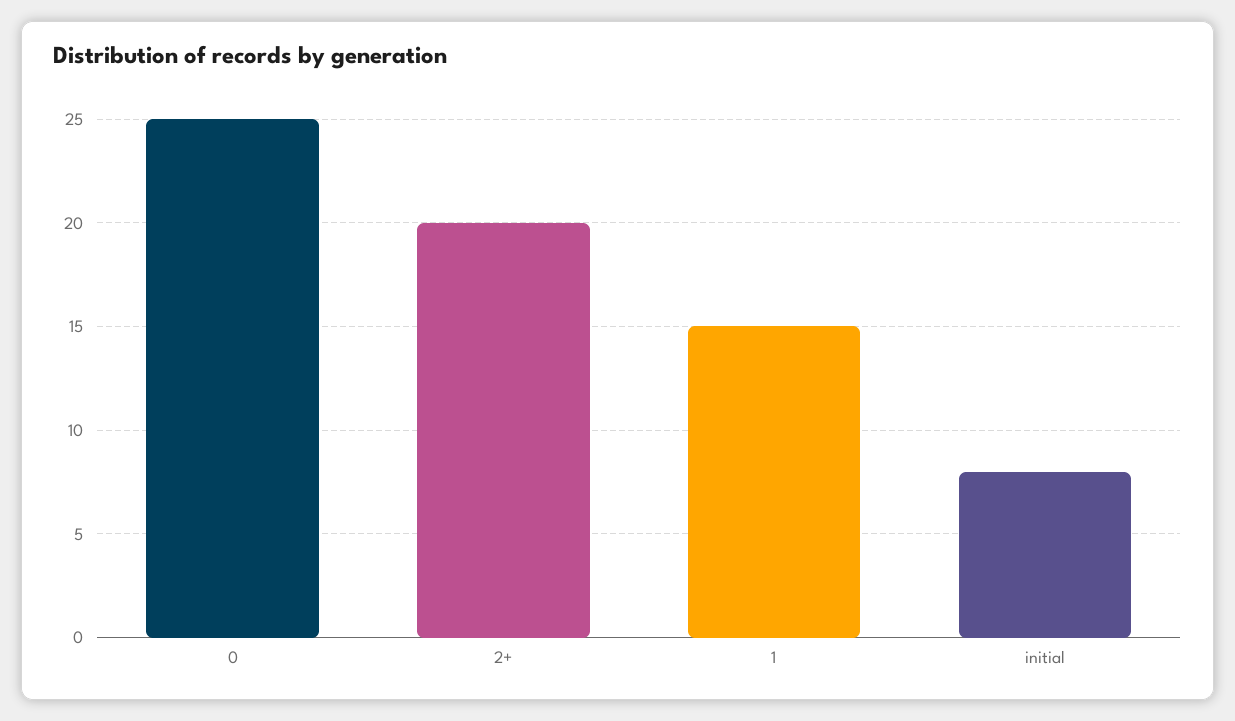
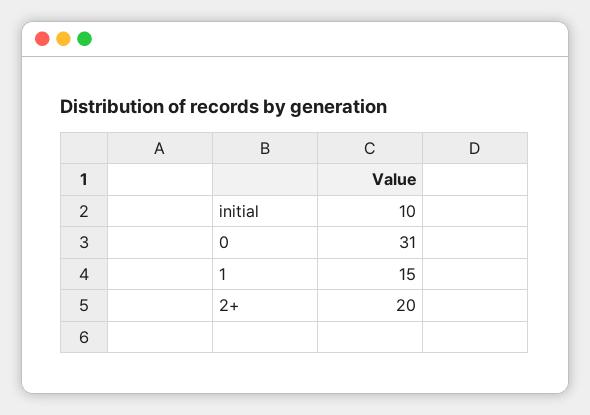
  {
-   "0": 25,
+   "0": 31,
    "2+": 20,
    "1": 15,
-   "initial": 8
+   "initial": 10
  }

